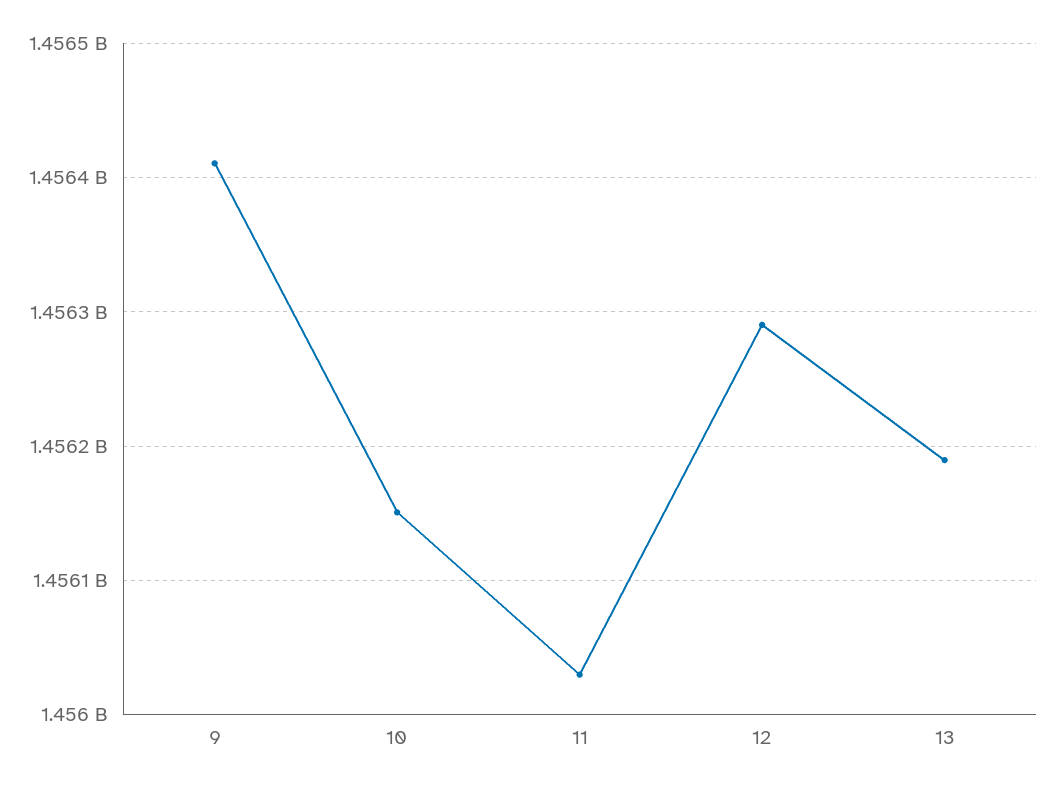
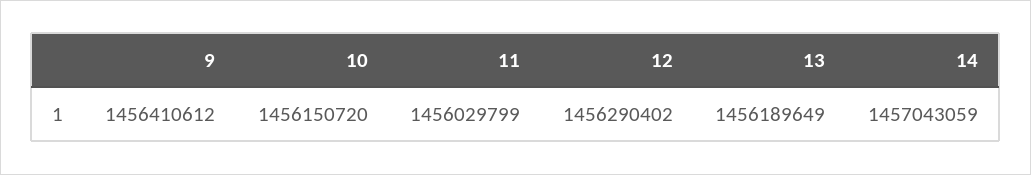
  {
    "9": 1456410612,
    "10": 1456150720,
    "11": 1456029799,
    "12": 1456290402,
-   "13": 1456189649
+   "13": 1456189649,
+   "14": 1457043059
  }

